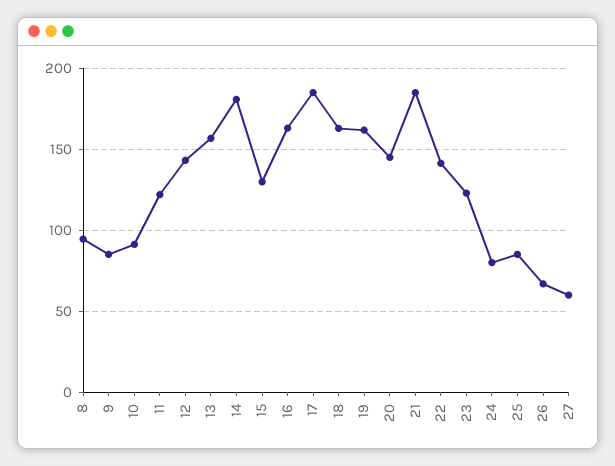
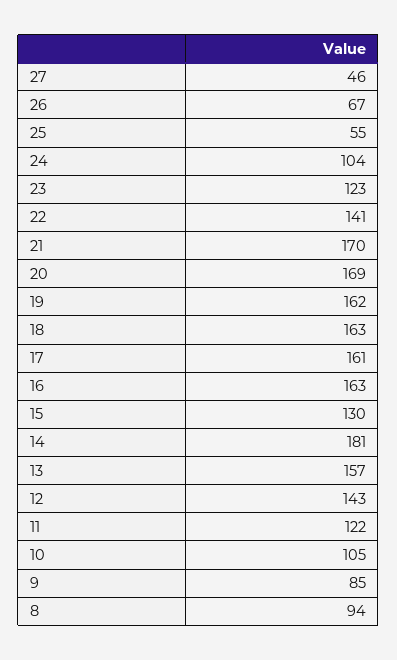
  {
    "8": 94,
    "9": 85,
-   "10": 90,
+   "10": 105,
    "11": 122,
    "12": 143,
    "13": 157,
    "14": 181,
    "15": 130,
    "16": 163,
-   "17": 185,
+   "17": 161,
    "18": 163,
    "19": 162,
-   "20": 145,
+   "20": 169,
-   "21": 185,
+   "21": 170,
    "22": 141,
    "23": 123,
-   "24": 80,
+   "24": 104,
-   "25": 85,
+   "25": 55,
    "26": 67,
-   "27": 60
+   "27": 46
  }

